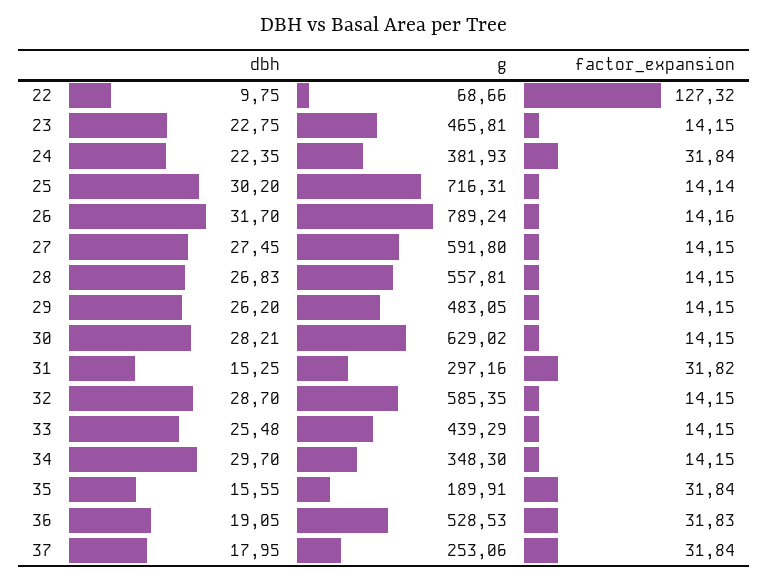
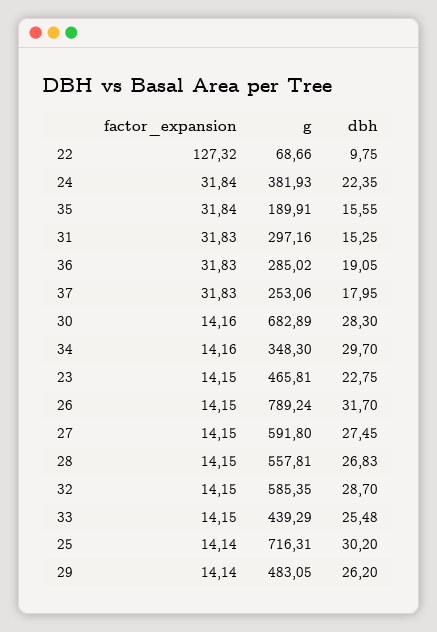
  {
    "dbh": {
      "22": 9.75,
      "23": 22.75,
      "24": 22.35,
      "25": 30.2,
      "26": 31.7,
      "27": 27.45,
      "28": 26.83,
      "29": 26.2,
-     "30": 28.21,
+     "30": 28.3,
      "31": 15.25,
      "32": 28.7,
      "33": 25.48,
      "34": 29.7,
      "35": 15.55,
      "36": 19.05,
      "37": 17.95
    },
    "g": {
      "22": 68.66,
      "23": 465.81,
      "24": 381.93,
      "25": 716.31,
      "26": 789.24,
      "27": 591.8,
      "28": 557.81,
      "29": 483.05,
-     "30": 629.02,
+     "30": 682.89,
      "31": 297.16,
      "32": 585.35,
      "33": 439.29,
      "34": 348.3,
      "35": 189.91,
-     "36": 528.53,
+     "36": 285.02,
      "37": 253.06
    },
    "factor_expansion": {
      "22": 127.32,
      "23": 14.15,
      "24": 31.84,
      "25": 14.14,
-     "26": 14.16,
+     "26": 14.15,
      "27": 14.15,
      "28": 14.15,
-     "29": 14.15,
+     "29": 14.14,
-     "30": 14.15,
+     "30": 14.16,
-     "31": 31.82,
+     "31": 31.83,
      "32": 14.15,
      "33": 14.15,
-     "34": 14.15,
+     "34": 14.16,
      "35": 31.84,
      "36": 31.83,
-     "37": 31.84
+     "37": 31.83
    }
  }

